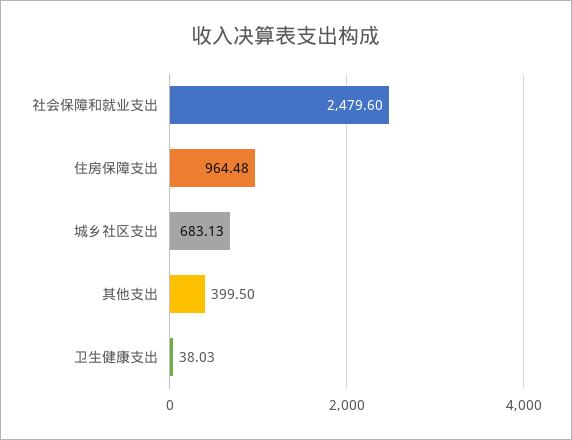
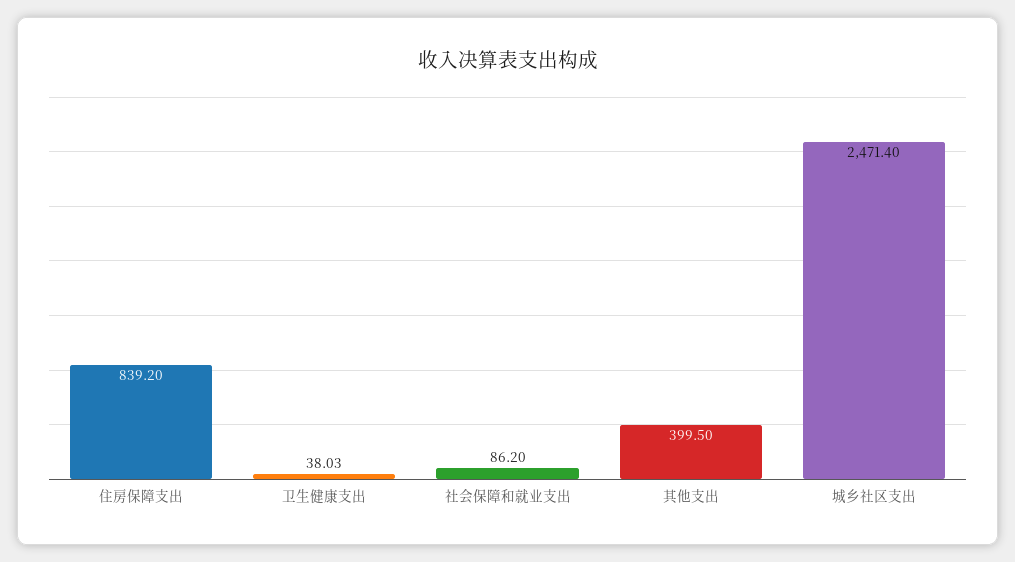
  {
-   "社会保障和就业支出": 2479.6,
+   "社会保障和就业支出": 86.2,
-   "住房保障支出": 964.48,
+   "住房保障支出": 839.2,
-   "城乡社区支出": 683.13,
+   "城乡社区支出": 2471.4,
    "其他支出": 399.5,
    "卫生健康支出": 38.03
  }

